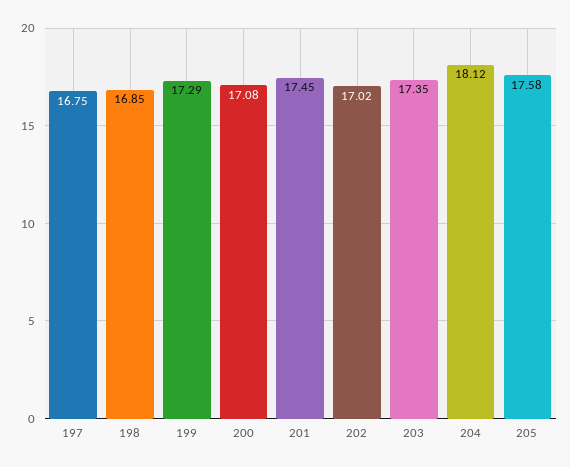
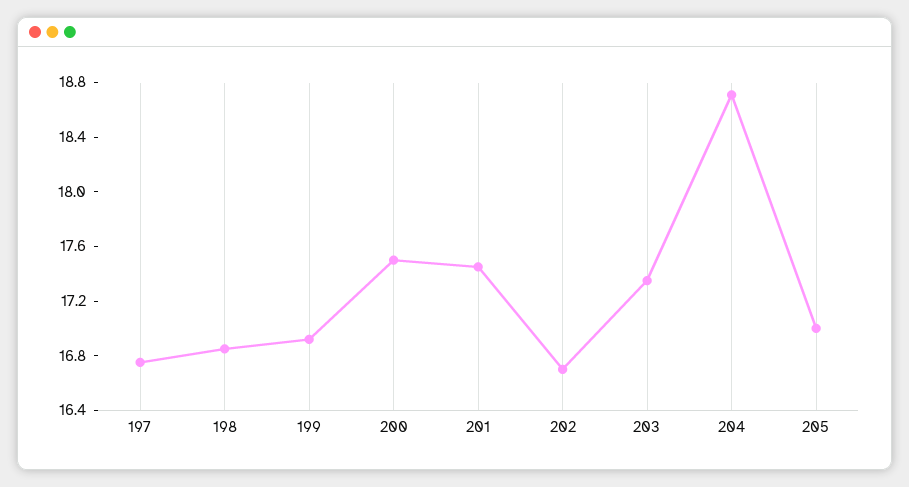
  {
    "197": 16.75,
    "198": 16.85,
-   "199": 17.29,
+   "199": 16.9,
-   "200": 17.08,
+   "200": 17.5,
    "201": 17.45,
-   "202": 17.02,
+   "202": 16.7,
    "203": 17.35,
-   "204": 18.12,
+   "204": 18.7,
-   "205": 17.58
+   "205": 17
  }

